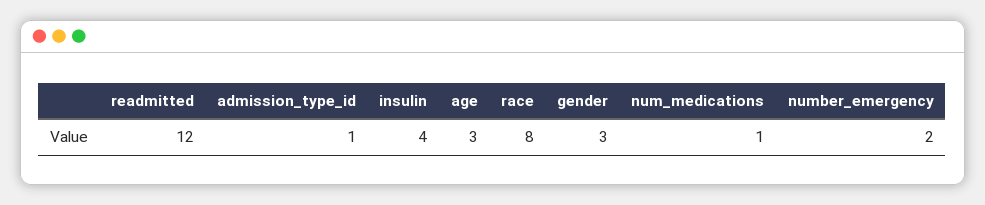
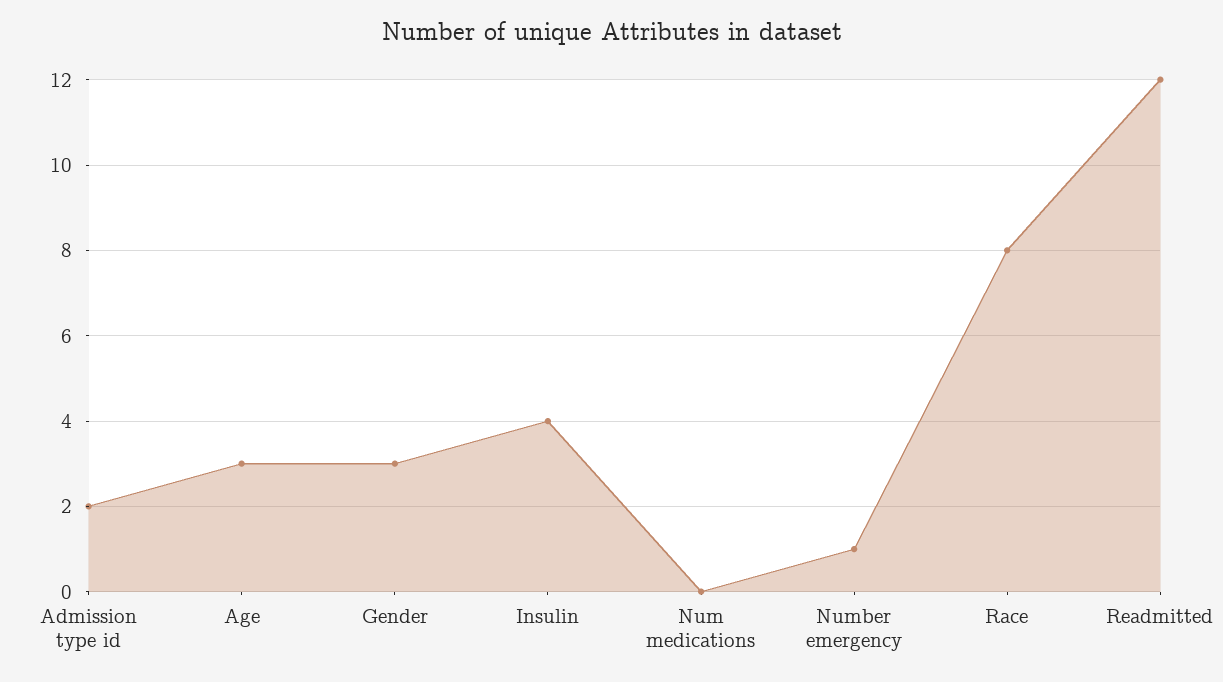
  {
    "readmitted": 12,
-   "admission_type_id": 1,
+   "admission_type_id": 2,
    "insulin": 4,
    "age": 3,
    "race": 8,
    "gender": 3,
-   "num_medications": 1,
+   "num_medications": 0,
-   "number_emergency": 2
+   "number_emergency": 1
  }

